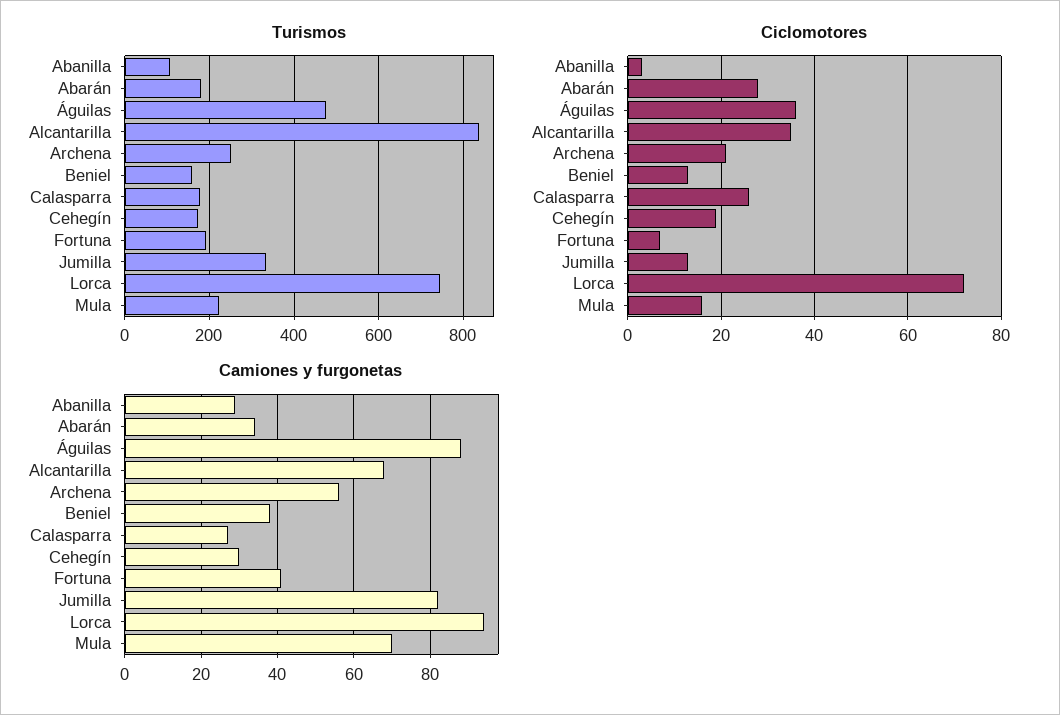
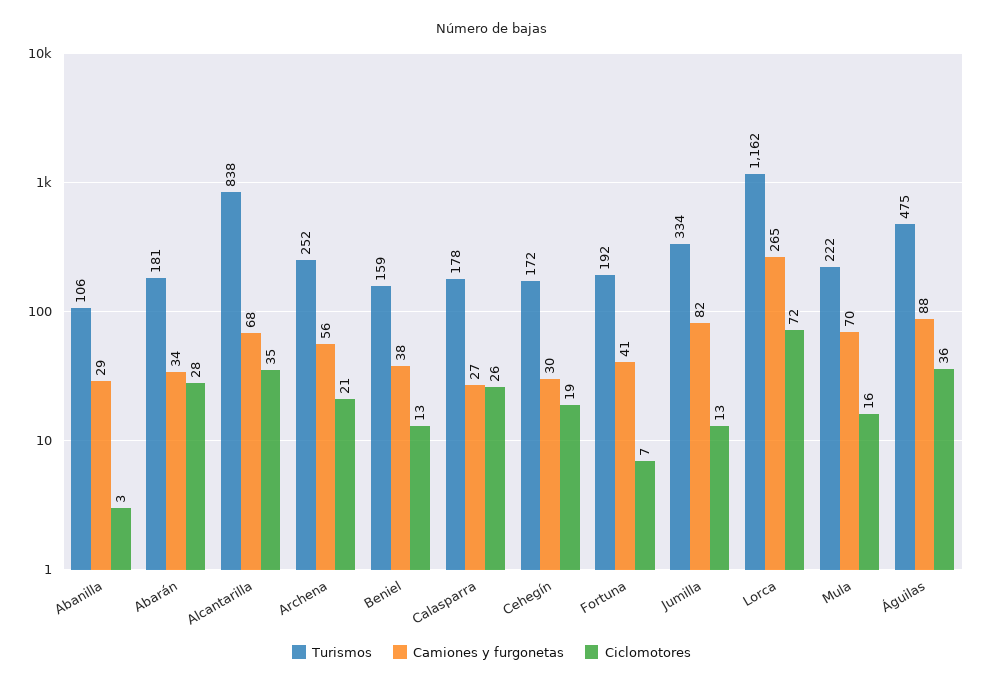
  {
    "Turismos": {
      "Abanilla": 106,
      "Abarán": 181,
      "Águilas": 475,
      "Alcantarilla": 838,
      "Archena": 252,
      "Beniel": 159,
      "Calasparra": 178,
      "Cehegín": 172,
      "Fortuna": 192,
      "Jumilla": 334,
-     "Lorca": 740,
+     "Lorca": 1162,
      "Mula": 222
    },
    "Ciclomotores": {
      "Abanilla": 3,
      "Abarán": 28,
      "Águilas": 36,
      "Alcantarilla": 35,
      "Archena": 21,
      "Beniel": 13,
      "Calasparra": 26,
      "Cehegín": 19,
      "Fortuna": 7,
      "Jumilla": 13,
      "Lorca": 72,
      "Mula": 16
    },
    "Camiones y furgonetas": {
      "Abanilla": 29,
      "Abarán": 34,
      "Águilas": 88,
      "Alcantarilla": 68,
      "Archena": 56,
      "Beniel": 38,
      "Calasparra": 27,
      "Cehegín": 30,
      "Fortuna": 41,
      "Jumilla": 82,
-     "Lorca": 95,
+     "Lorca": 265,
      "Mula": 70
    }
  }

